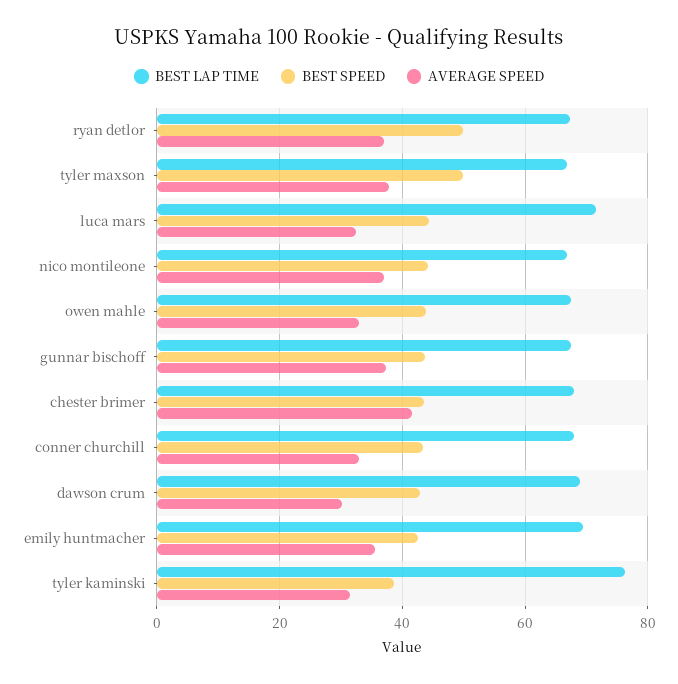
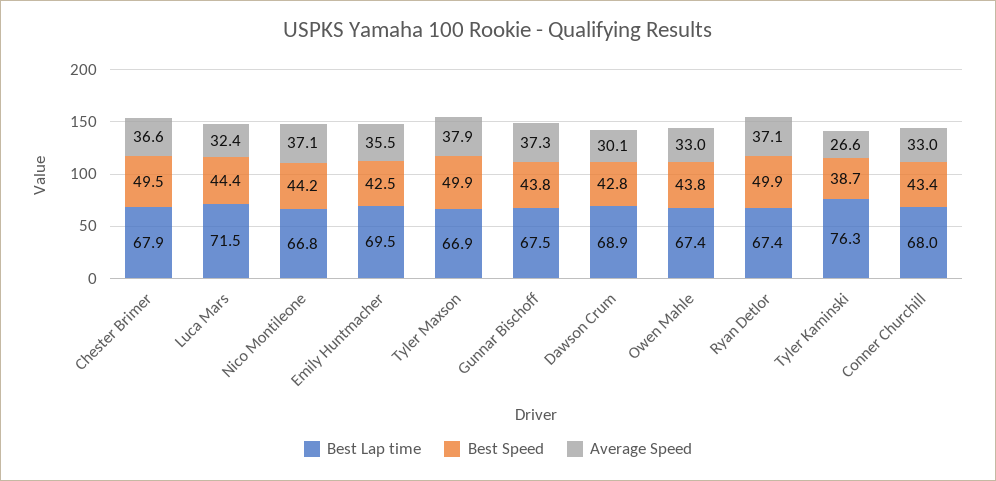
  {
    "BEST LAP TIME": {
      "ryan detlor": 67.4,
      "tyler maxson": 66.9,
      "luca mars": 71.5,
      "nico montileone": 66.8,
      "owen mahle": 67.4,
      "gunnar bischoff": 67.5,
      "chester brimer": 67.9,
      "conner churchill": 68,
      "dawson crum": 68.9,
      "emily huntmacher": 69.5,
      "tyler kaminski": 76.3
    },
    "BEST SPEED": {
      "ryan detlor": 49.9,
      "tyler maxson": 49.9,
      "luca mars": 44.4,
      "nico montileone": 44.2,
      "owen mahle": 43.8,
      "gunnar bischoff": 43.8,
-     "chester brimer": 44,
+     "chester brimer": 49.5,
      "conner churchill": 43.4,
      "dawson crum": 42.8,
      "emily huntmacher": 42.5,
      "tyler kaminski": 38.7
    },
    "AVERAGE SPEED": {
      "ryan detlor": 37.1,
      "tyler maxson": 37.9,
      "luca mars": 32.4,
      "nico montileone": 37.1,
      "owen mahle": 33,
      "gunnar bischoff": 37.3,
-     "chester brimer": 42,
+     "chester brimer": 36.6,
      "conner churchill": 33,
      "dawson crum": 30.1,
      "emily huntmacher": 35.5,
-     "tyler kaminski": 32
+     "tyler kaminski": 26.6
    }
  }

